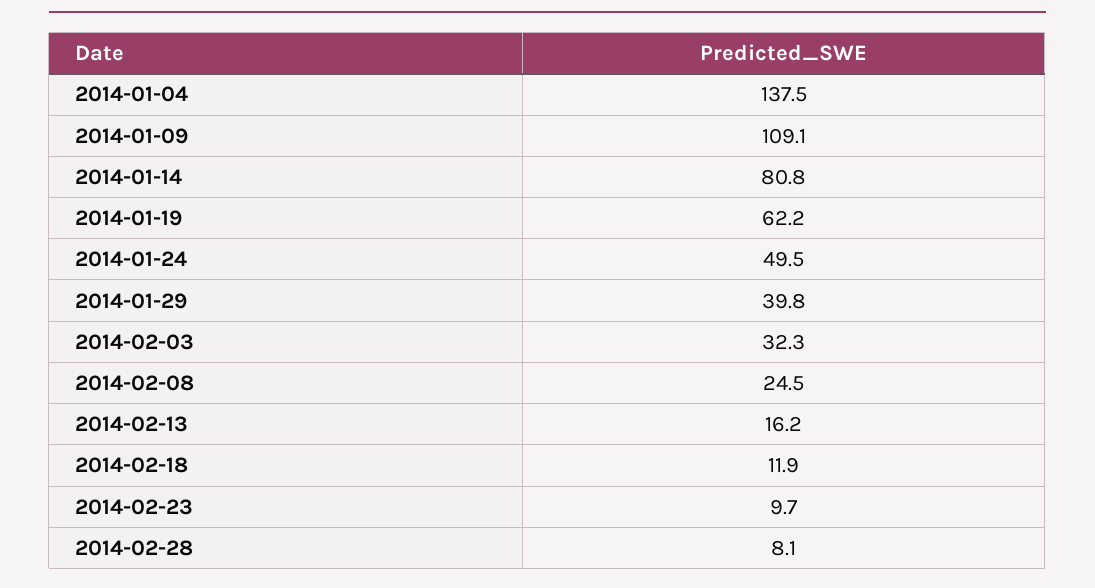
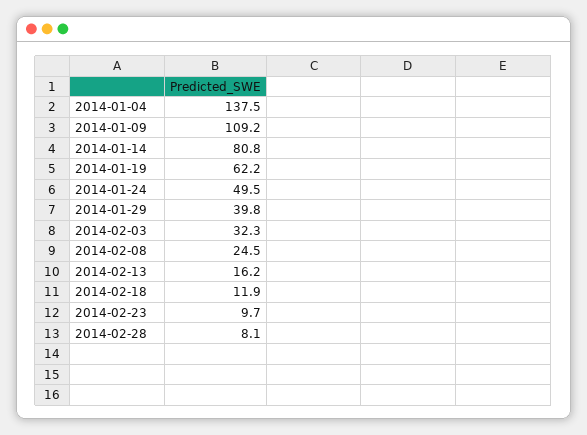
  {
    "2014-01-04": 137.5,
-   "2014-01-09": 109.1,
+   "2014-01-09": 109.2,
    "2014-01-14": 80.8,
    "2014-01-19": 62.2,
    "2014-01-24": 49.5,
    "2014-01-29": 39.8,
    "2014-02-03": 32.3,
    "2014-02-08": 24.5,
    "2014-02-13": 16.2,
    "2014-02-18": 11.9,
    "2014-02-23": 9.7,
    "2014-02-28": 8.1
  }

